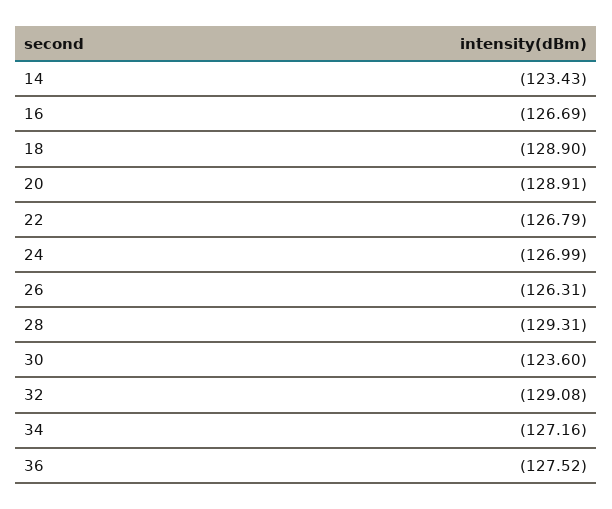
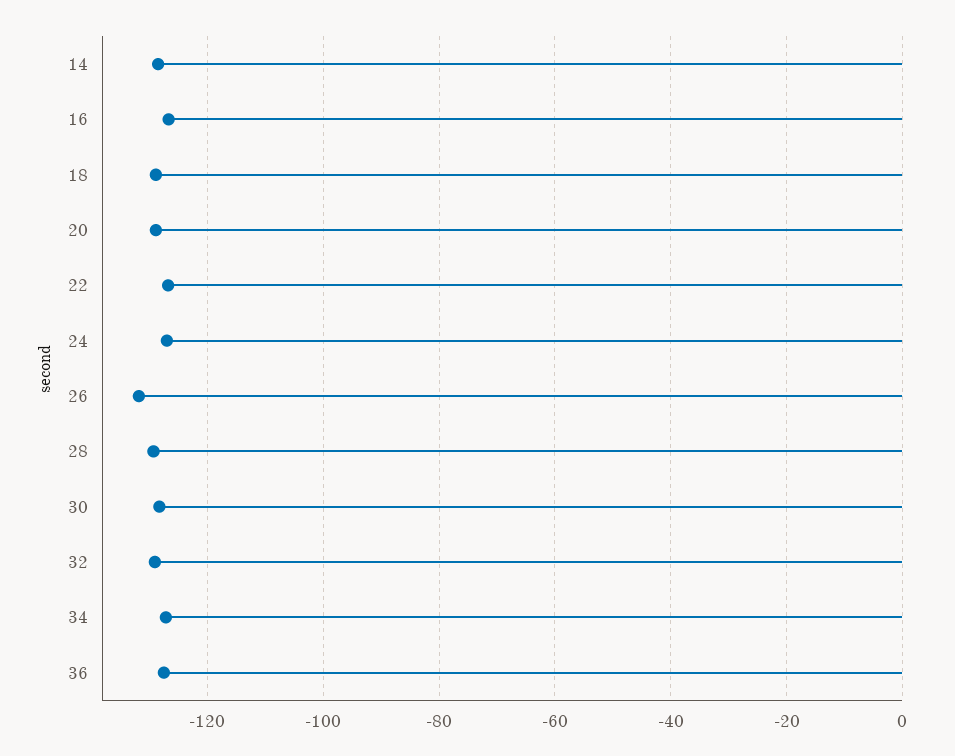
  {
-   "14": -123.43,
+   "14": -128,
    "16": -126.69,
    "18": -128.9,
    "20": -128.91,
    "22": -126.79,
    "24": -126.99,
-   "26": -126.31,
+   "26": -132,
    "28": -129.31,
-   "30": -123.6,
+   "30": -128,
    "32": -129.08,
    "34": -127.16,
    "36": -127.52
  }

